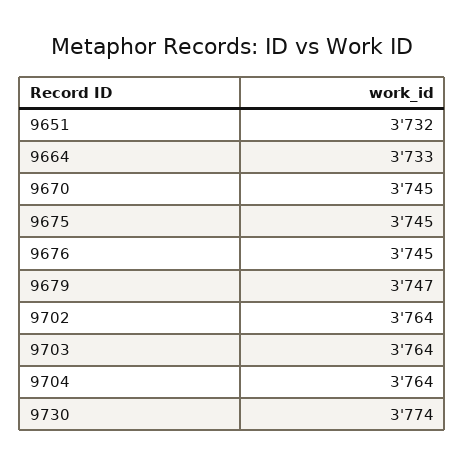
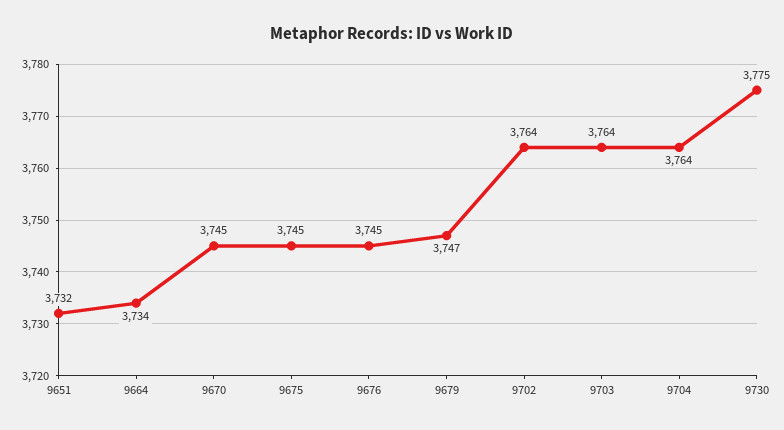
  {
    "9651": 3732,
-   "9664": 3733,
+   "9664": 3734,
    "9670": 3745,
    "9675": 3745,
    "9676": 3745,
    "9679": 3747,
    "9702": 3764,
    "9703": 3764,
    "9704": 3764,
-   "9730": 3774
+   "9730": 3775
  }

